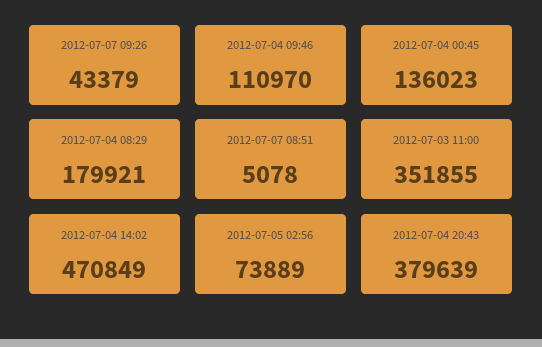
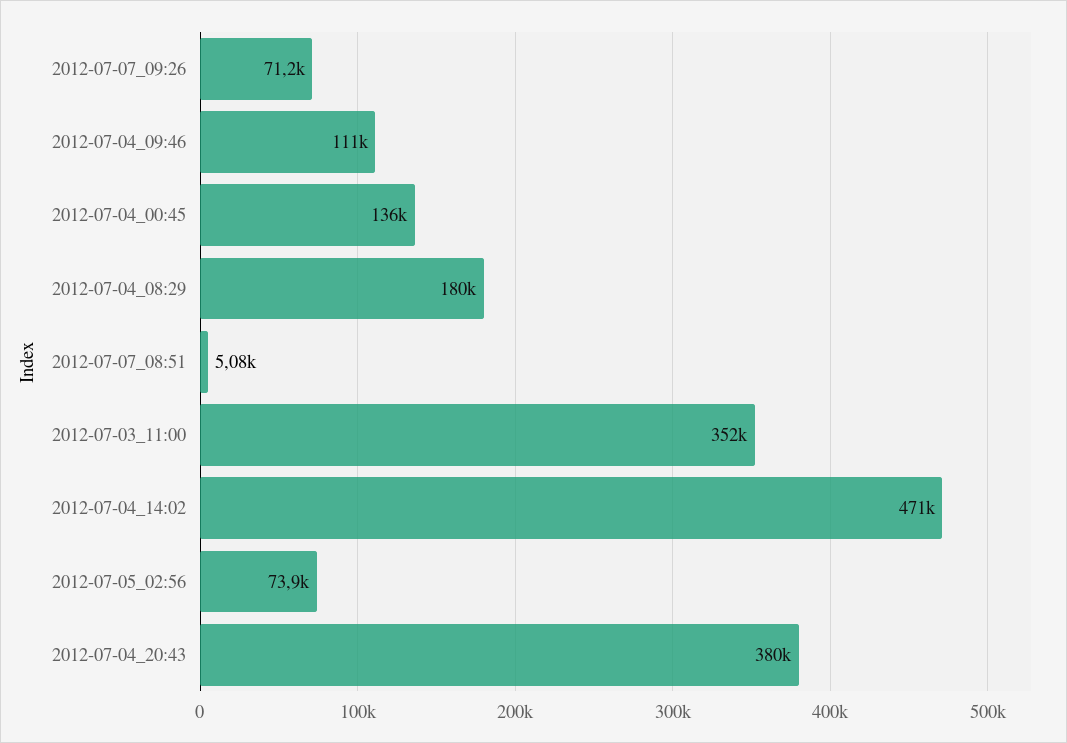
  {
-   "2012-07-07 09:26": 43379,
+   "2012-07-07 09:26": 71200,
    "2012-07-04 09:46": 110970,
    "2012-07-04 00:45": 136023,
    "2012-07-04 08:29": 179921,
    "2012-07-07 08:51": 5078,
    "2012-07-03 11:00": 351855,
    "2012-07-04 14:02": 470849,
    "2012-07-05 02:56": 73889,
    "2012-07-04 20:43": 379639
  }

